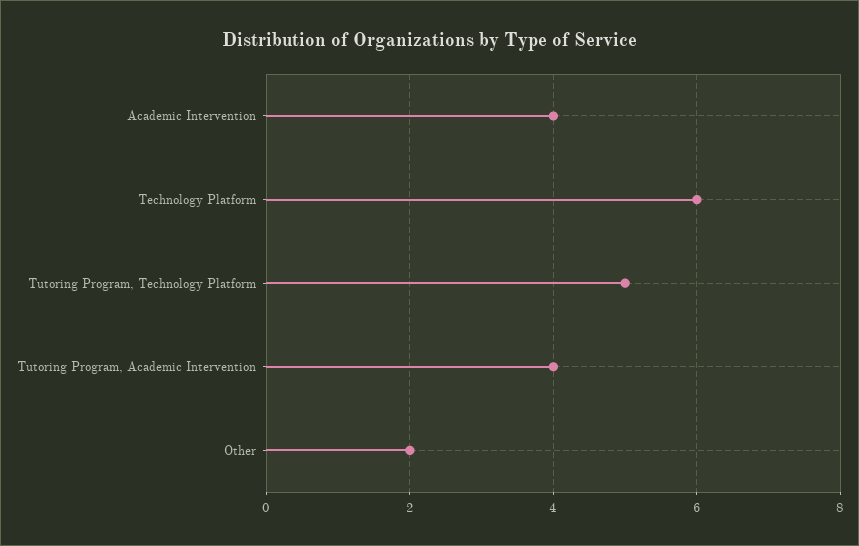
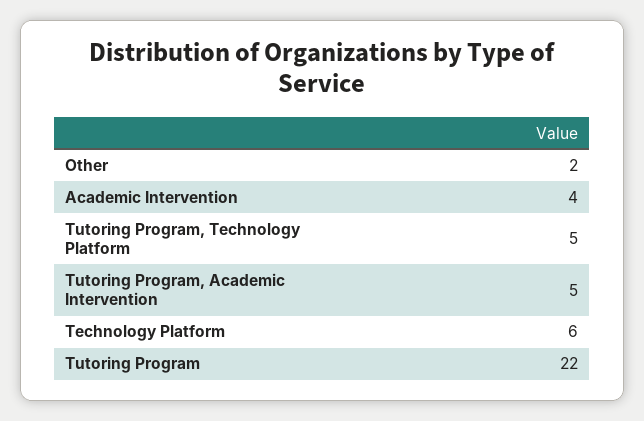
  {
    "Academic Intervention": 4,
    "Technology Platform": 6,
    "Tutoring Program, Technology Platform": 5,
-   "Tutoring Program, Academic Intervention": 4,
+   "Tutoring Program, Academic Intervention": 5,
-   "Other": 2
+   "Other": 2,
+   "Tutoring Program": 22
  }

